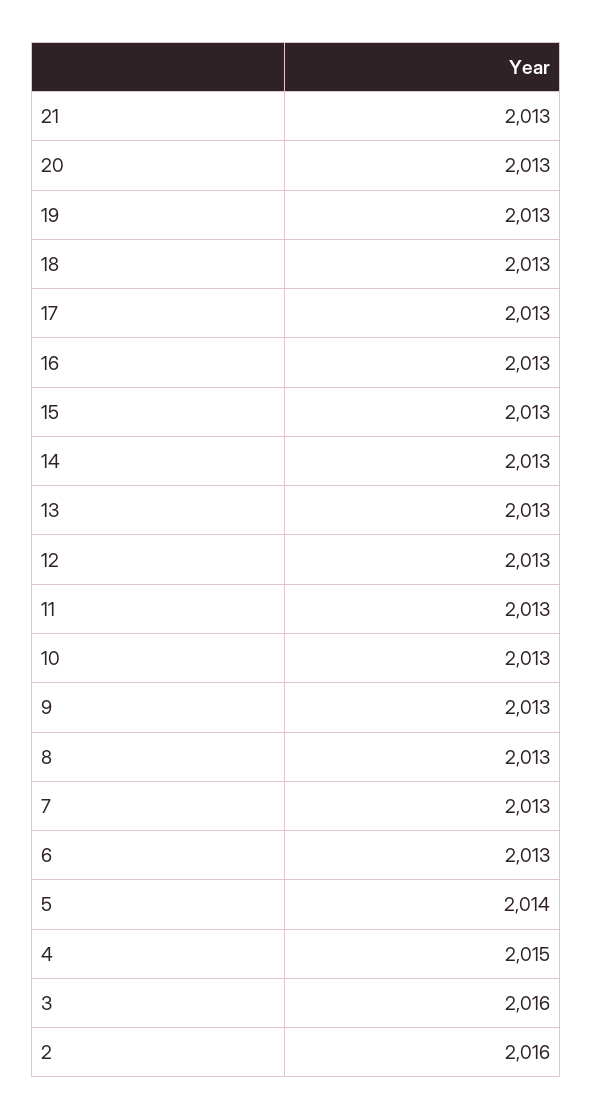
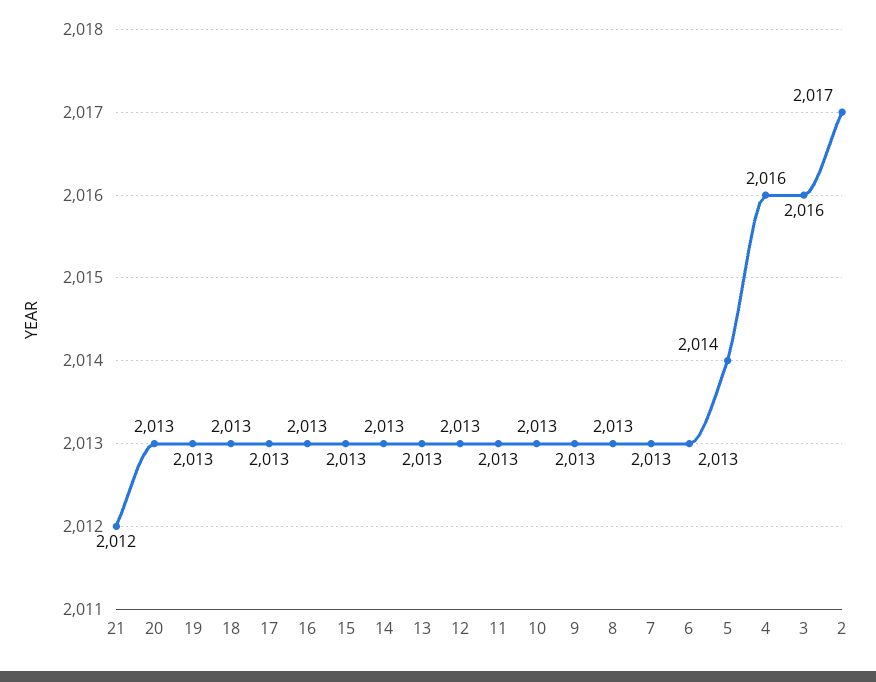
  {
-   "21": 2013,
+   "21": 2012,
    "20": 2013,
    "19": 2013,
    "18": 2013,
    "17": 2013,
    "16": 2013,
    "15": 2013,
    "14": 2013,
    "13": 2013,
    "12": 2013,
    "11": 2013,
    "10": 2013,
    "9": 2013,
    "8": 2013,
    "7": 2013,
    "6": 2013,
    "5": 2014,
-   "4": 2015,
+   "4": 2016,
    "3": 2016,
-   "2": 2016
+   "2": 2017
  }

